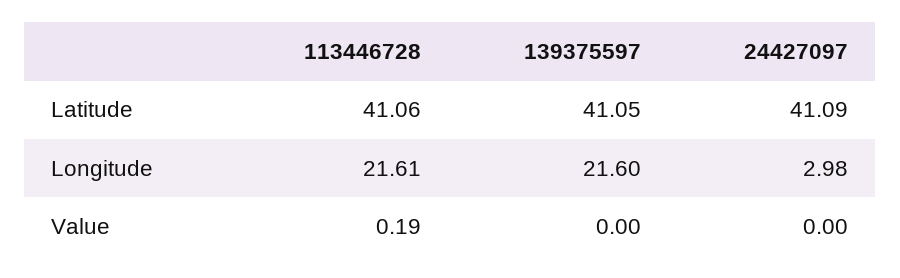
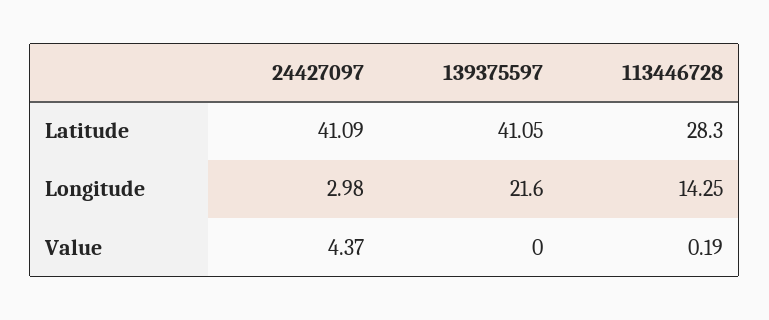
  {
    "113446728": {
-     "Latitude": 41.06,
+     "Latitude": 28.3,
-     "Longitude": 21.61,
+     "Longitude": 14.25,
      "Value": 0.19
    },
    "139375597": {
      "Latitude": 41.05,
      "Longitude": 21.6,
      "Value": 0
    },
    "24427097": {
      "Latitude": 41.09,
      "Longitude": 2.98,
-     "Value": 0
+     "Value": 4.37
    }
  }

